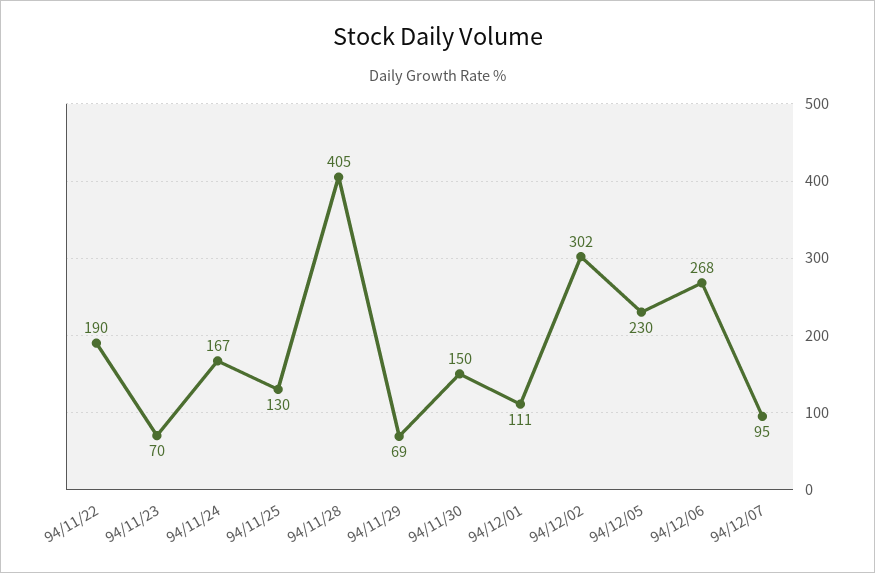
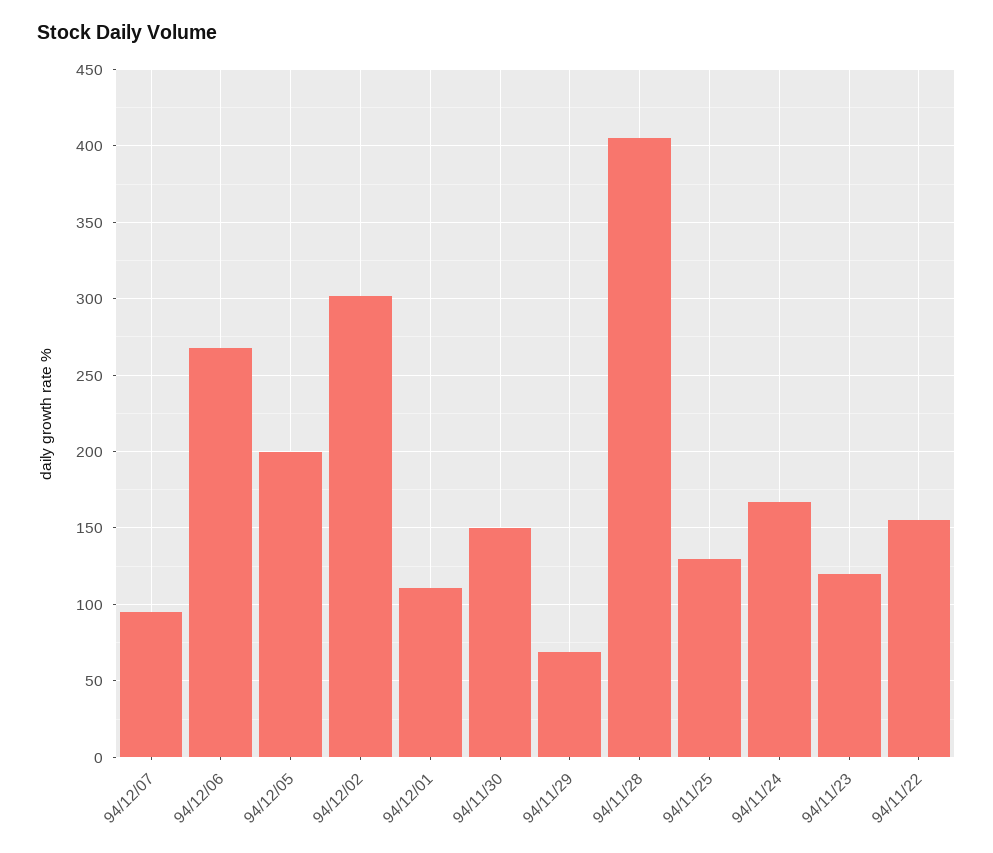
  {
-   "94/11/22": 190,
+   "94/11/22": 155,
-   "94/11/23": 70,
+   "94/11/23": 120,
    "94/11/24": 167,
    "94/11/25": 130,
    "94/11/28": 405,
    "94/11/29": 69,
    "94/11/30": 150,
    "94/12/01": 111,
    "94/12/02": 302,
-   "94/12/05": 230,
+   "94/12/05": 200,
    "94/12/06": 268,
    "94/12/07": 95
  }

